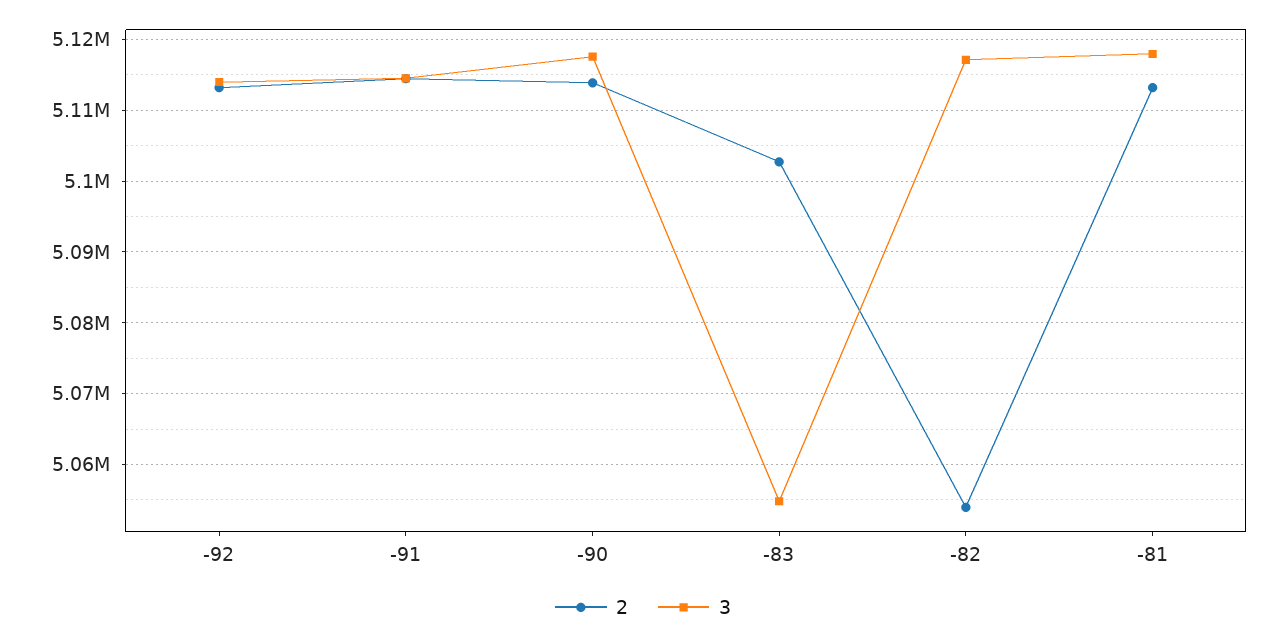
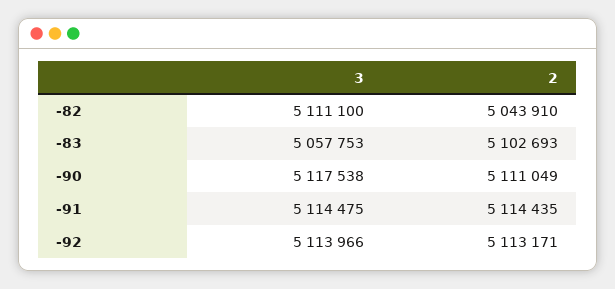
  {
    "2": {
      "-92": 5113171,
      "-91": 5114435,
-     "-90": 5114000,
+     "-90": 5111049,
      "-83": 5102693,
-     "-82": 5054000,
+     "-82": 5043910
-     "-81": 5113000
    },
    "3": {
      "-92": 5113966,
      "-91": 5114475,
      "-90": 5117538,
-     "-83": 5055000,
+     "-83": 5057753,
-     "-82": 5117000,
+     "-82": 5111100
-     "-81": 5118000
    }
  }

